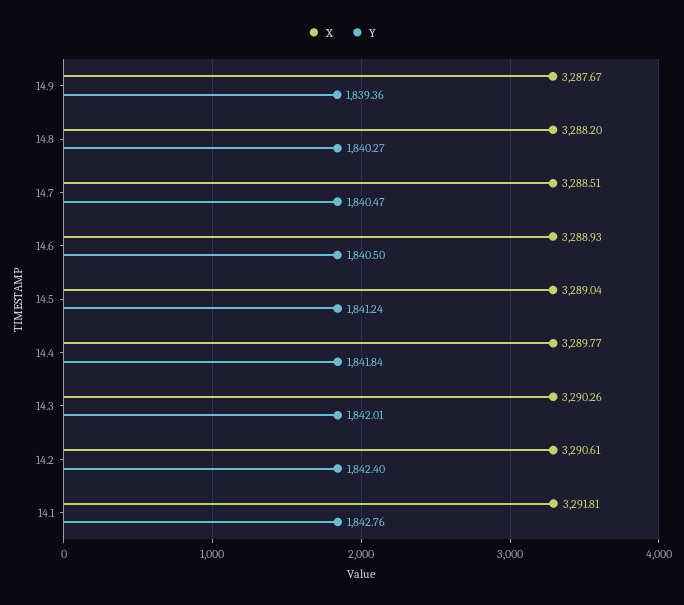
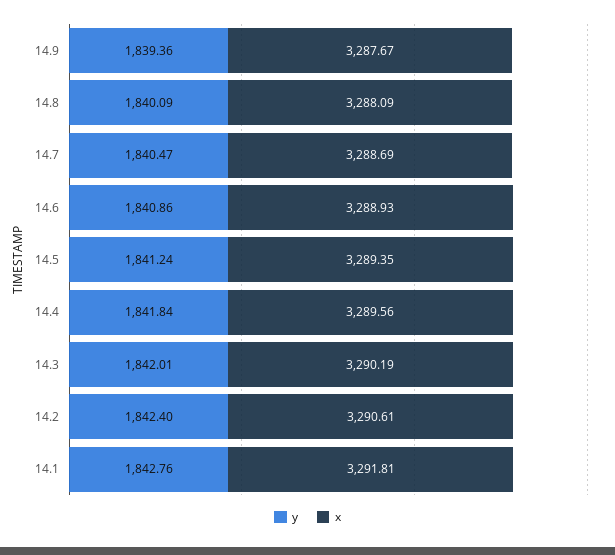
  {
    "X": {
      "14.9": 3287.67,
-     "14.8": 3288.2,
+     "14.8": 3288.09,
-     "14.7": 3288.51,
+     "14.7": 3288.69,
      "14.6": 3288.93,
-     "14.5": 3289.04,
+     "14.5": 3289.35,
-     "14.4": 3289.77,
+     "14.4": 3289.56,
-     "14.3": 3290.26,
+     "14.3": 3290.19,
      "14.2": 3290.61,
      "14.1": 3291.81
    },
    "Y": {
      "14.9": 1839.36,
-     "14.8": 1840.27,
+     "14.8": 1840.09,
      "14.7": 1840.47,
-     "14.6": 1840.5,
+     "14.6": 1840.86,
      "14.5": 1841.24,
      "14.4": 1841.84,
      "14.3": 1842.01,
      "14.2": 1842.4,
      "14.1": 1842.76
    }
  }

